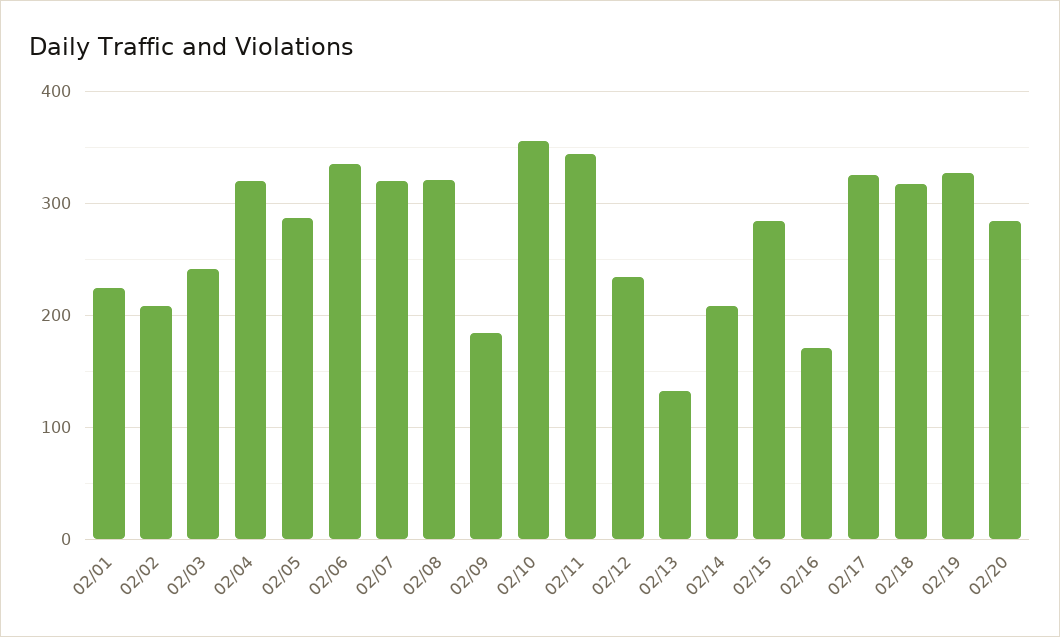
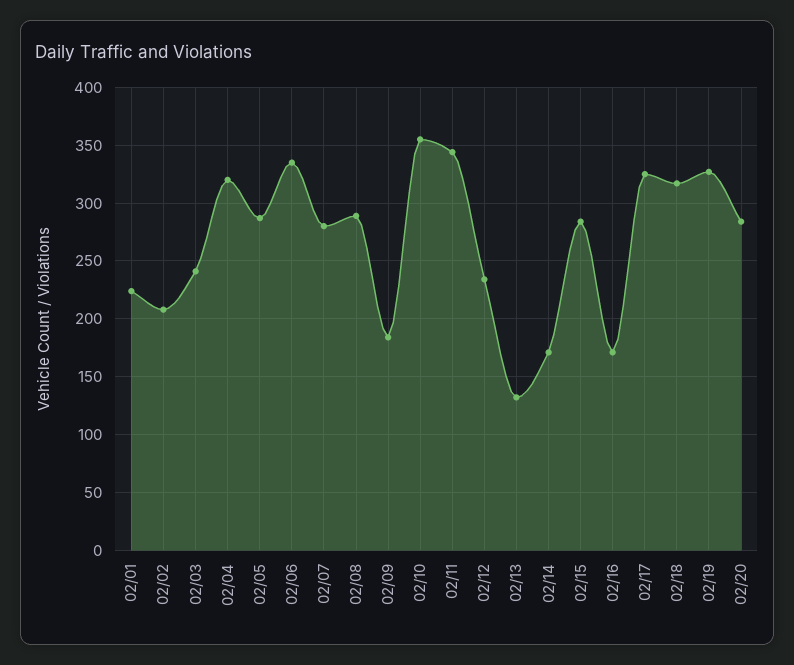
  {
    "02/01": 220,
    "02/02": 210,
    "02/03": 240,
    "02/04": 320,
    "02/05": 290,
    "02/06": 340,
-   "02/07": 320,
+   "02/07": 280,
-   "02/08": 320,
+   "02/08": 290,
    "02/09": 180,
    "02/10": 360,
    "02/11": 340,
    "02/12": 230,
    "02/13": 130,
-   "02/14": 210,
+   "02/14": 170,
    "02/15": 280,
    "02/16": 170,
    "02/17": 330,
    "02/18": 320,
    "02/19": 330,
    "02/20": 280
  }

